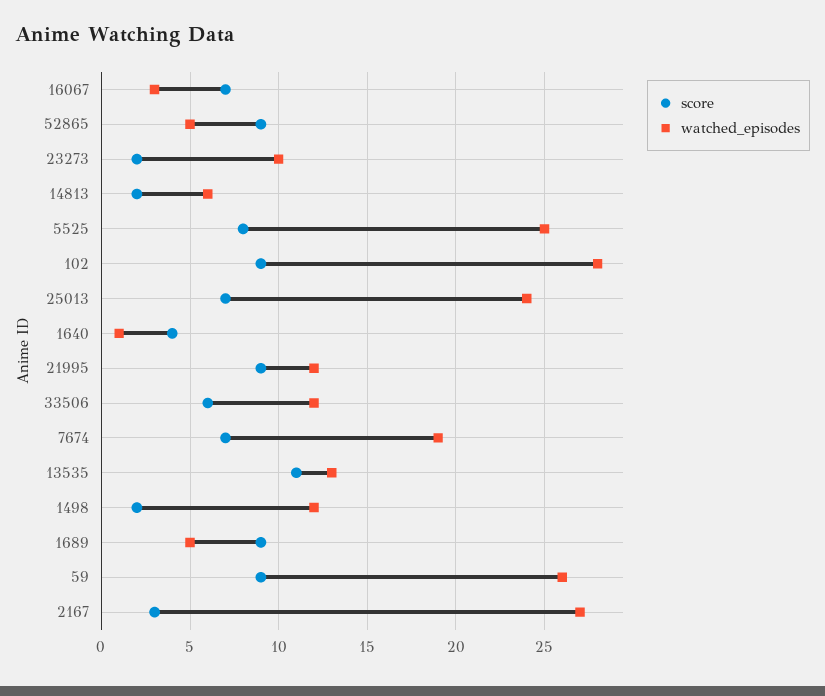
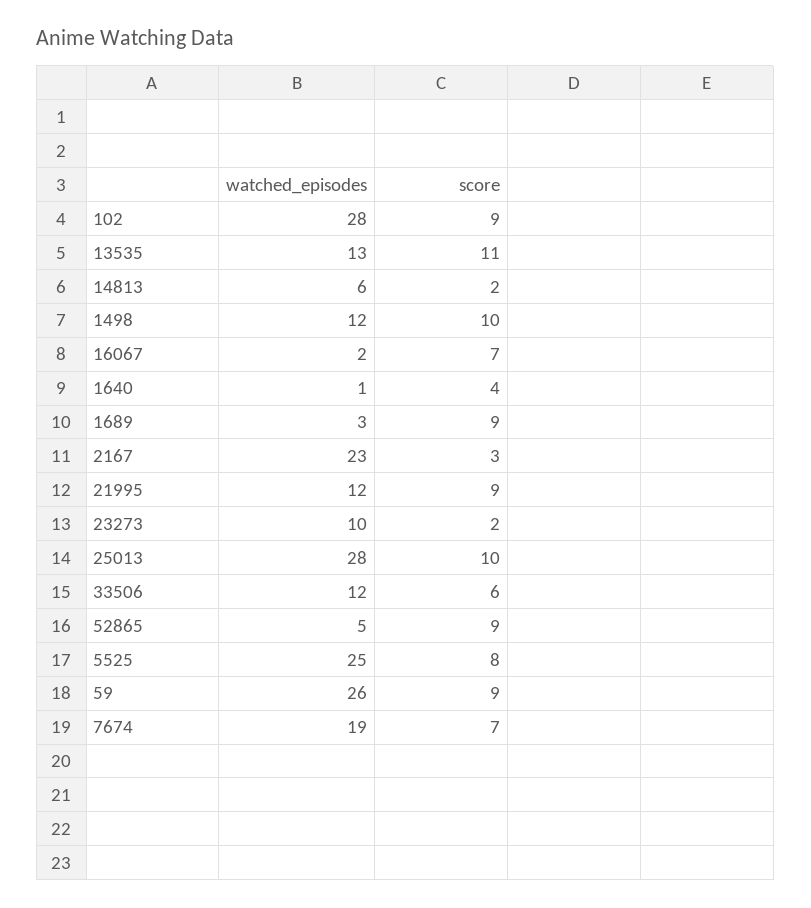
  {
    "score": {
      "16067": 7,
      "52865": 9,
      "23273": 2,
      "14813": 2,
      "5525": 8,
      "102": 9,
-     "25013": 7,
+     "25013": 10,
      "1640": 4,
      "21995": 9,
      "33506": 6,
      "7674": 7,
      "13535": 11,
-     "1498": 2,
+     "1498": 10,
      "1689": 9,
      "59": 9,
      "2167": 3
    },
    "watched_episodes": {
-     "16067": 3,
+     "16067": 2,
      "52865": 5,
      "23273": 10,
      "14813": 6,
      "5525": 25,
      "102": 28,
-     "25013": 24,
+     "25013": 28,
      "1640": 1,
      "21995": 12,
      "33506": 12,
      "7674": 19,
      "13535": 13,
      "1498": 12,
-     "1689": 5,
+     "1689": 3,
      "59": 26,
-     "2167": 27
+     "2167": 23
    }
  }

